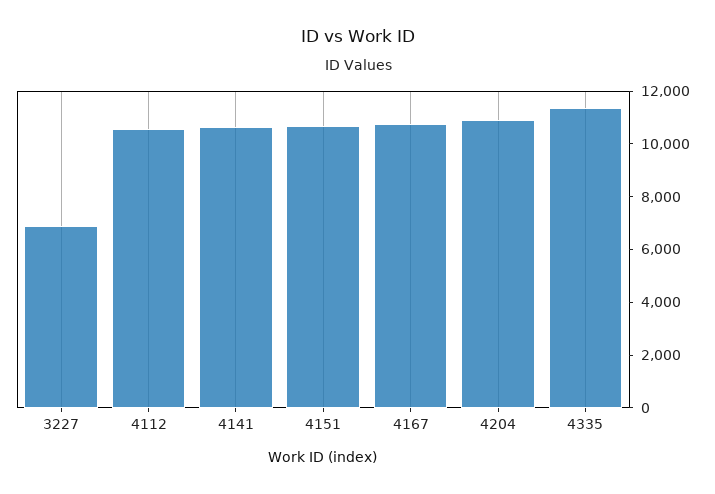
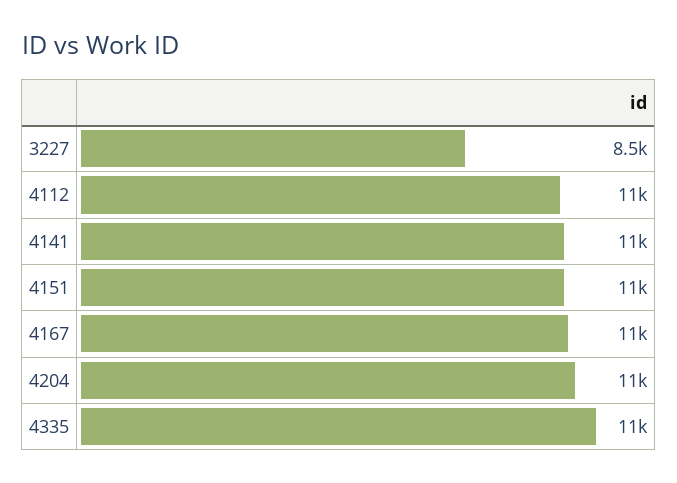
  {
-   "3227": 7000,
+   "3227": 8500,
    "4112": 11000,
    "4141": 11000,
    "4151": 11000,
    "4167": 11000,
    "4204": 11000,
    "4335": 11000
  }

